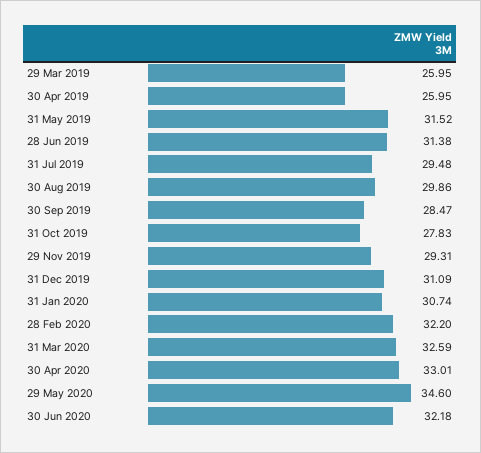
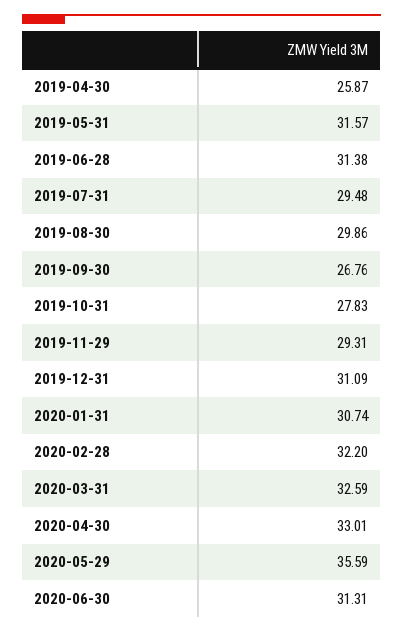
  {
-   "29 Mar 2019": 25.95,
-   "30 Apr 2019": 25.95,
+   "30 Apr 2019": 25.87,
-   "31 May 2019": 31.52,
+   "31 May 2019": 31.57,
    "28 Jun 2019": 31.38,
    "31 Jul 2019": 29.48,
    "30 Aug 2019": 29.86,
-   "30 Sep 2019": 28.47,
+   "30 Sep 2019": 26.76,
    "31 Oct 2019": 27.83,
    "29 Nov 2019": 29.31,
    "31 Dec 2019": 31.09,
    "31 Jan 2020": 30.74,
    "28 Feb 2020": 32.2,
    "31 Mar 2020": 32.59,
    "30 Apr 2020": 33.01,
-   "29 May 2020": 34.6,
+   "29 May 2020": 35.59,
-   "30 Jun 2020": 32.18
+   "30 Jun 2020": 31.31
  }

